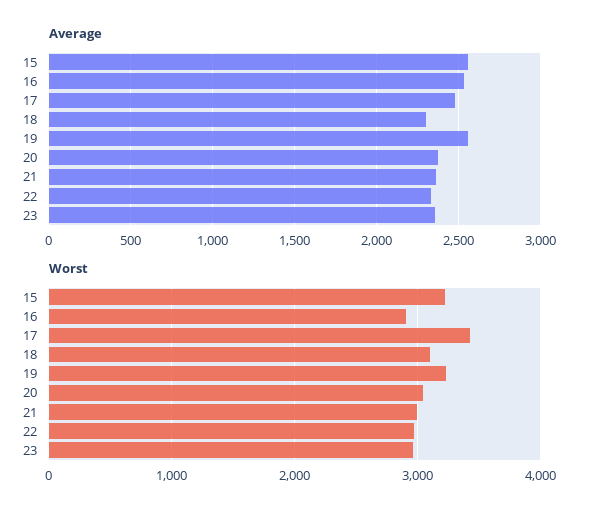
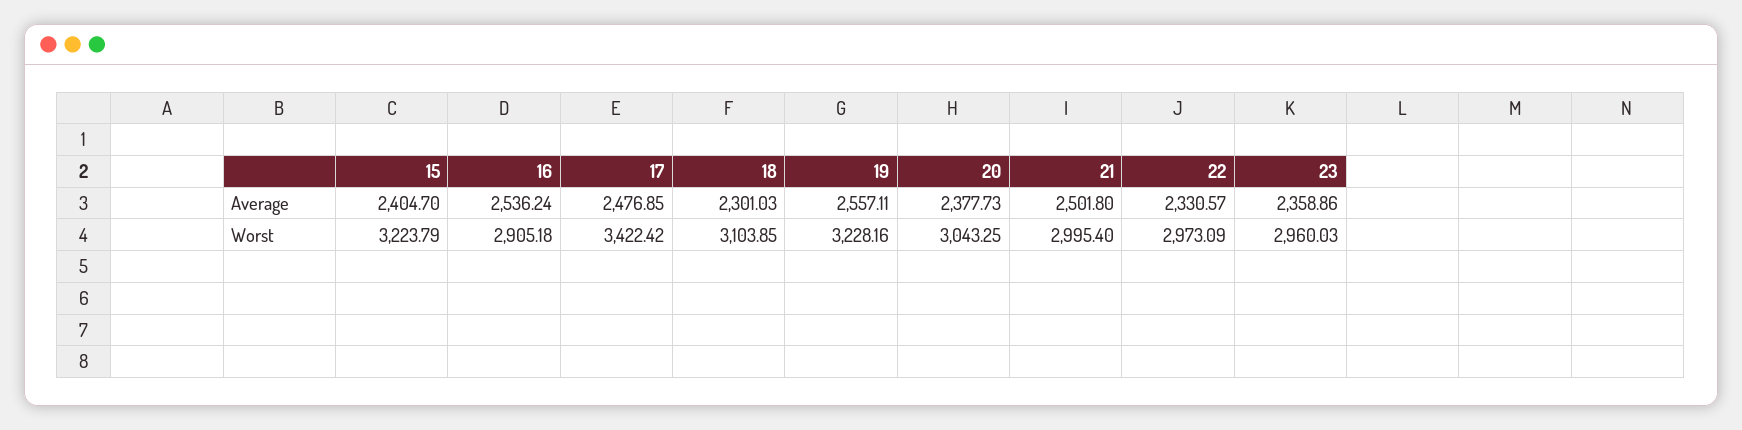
  {
    "Average": {
-     "15": 2550,
+     "15": 2404.7,
      "16": 2536.24,
      "17": 2476.85,
      "18": 2301.03,
      "19": 2557.11,
      "20": 2377.73,
-     "21": 2350,
+     "21": 2501.8,
      "22": 2330.57,
      "23": 2358.86
    },
    "Worst": {
      "15": 3223.79,
      "16": 2905.18,
      "17": 3422.42,
      "18": 3103.85,
      "19": 3228.16,
      "20": 3043.25,
      "21": 2995.4,
      "22": 2973.09,
      "23": 2960.03
    }
  }

